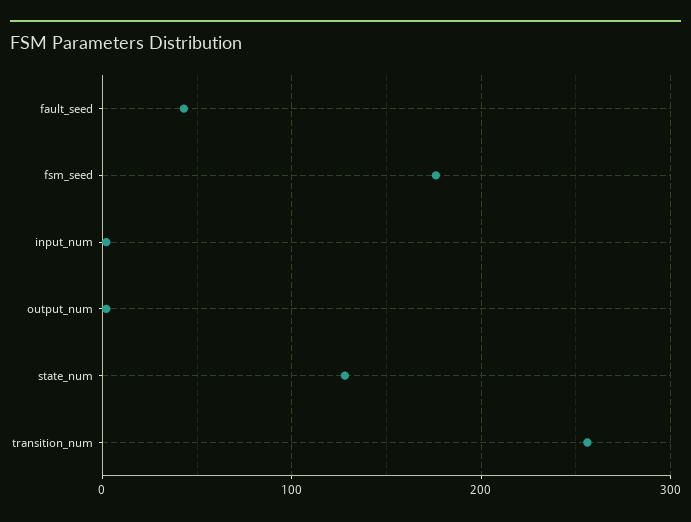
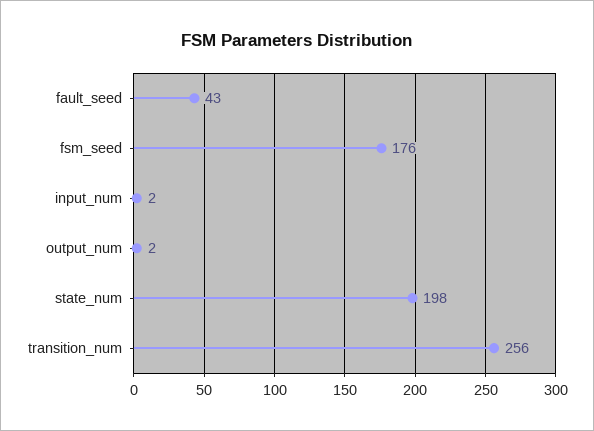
  {
    "fault_seed": 43,
    "fsm_seed": 176,
    "input_num": 2,
    "output_num": 2,
-   "state_num": 130,
+   "state_num": 198,
    "transition_num": 256
  }

